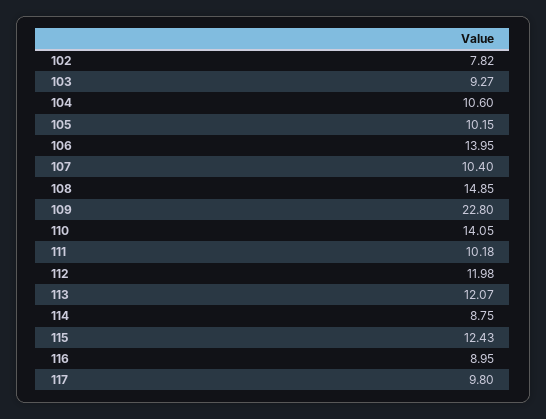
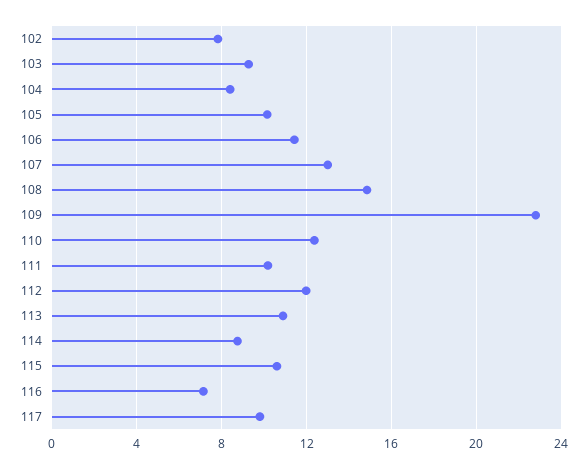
  {
    "102": 7.82,
    "103": 9.27,
-   "104": 10.6,
+   "104": 8.5,
    "105": 10.15,
-   "106": 13.95,
+   "106": 11.5,
-   "107": 10.4,
+   "107": 13,
    "108": 14.85,
    "109": 22.8,
-   "110": 14.05,
+   "110": 12.5,
    "111": 10.18,
    "112": 11.98,
-   "113": 12.07,
+   "113": 11,
    "114": 8.75,
-   "115": 12.43,
+   "115": 10.5,
-   "116": 8.95,
+   "116": 7,
    "117": 9.8
  }

